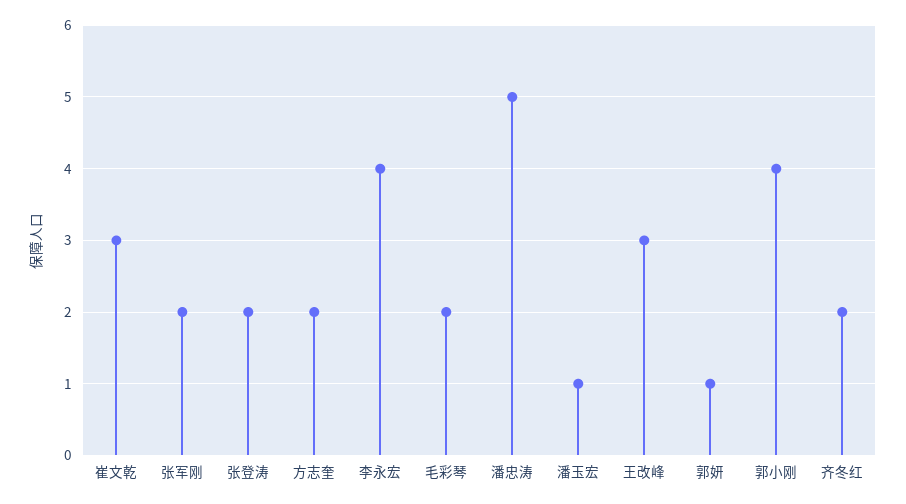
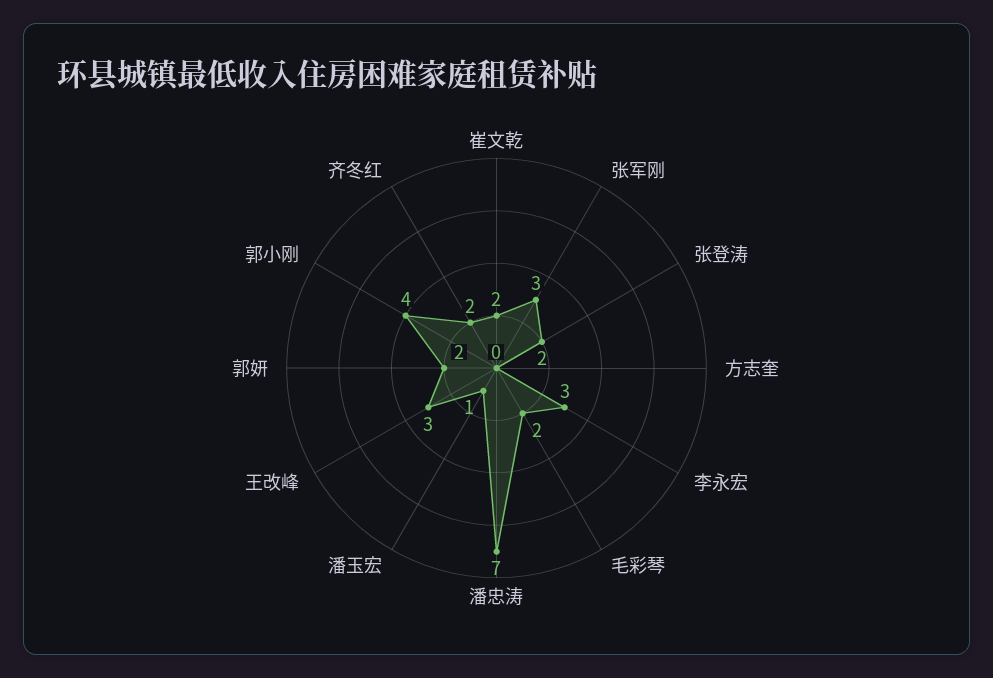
  {
-   "崔文乾": 3,
+   "崔文乾": 2,
-   "张军刚": 2,
+   "张军刚": 3,
    "张登涛": 2,
-   "方志奎": 2,
+   "方志奎": 0,
-   "李永宏": 4,
+   "李永宏": 3,
    "毛彩琴": 2,
-   "潘忠涛": 5,
+   "潘忠涛": 7,
    "潘玉宏": 1,
    "王改峰": 3,
-   "郭妍": 1,
+   "郭妍": 2,
    "郭小刚": 4,
    "齐冬红": 2
  }

